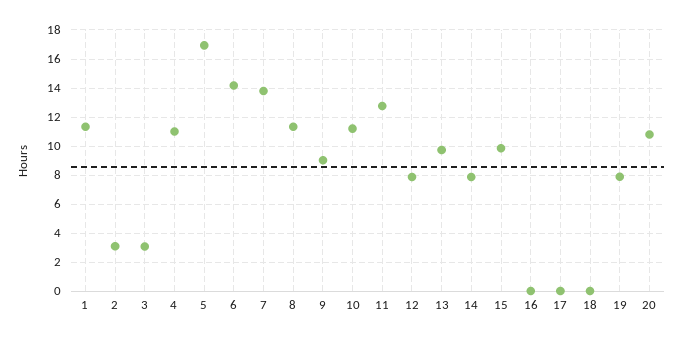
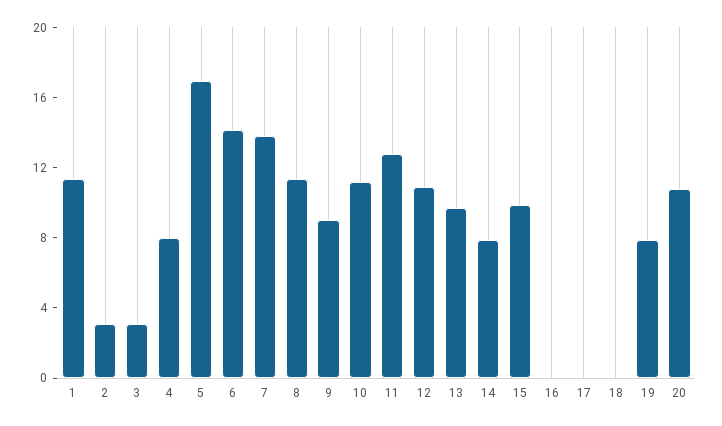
  {
    "1": 11.5,
    "2": 3,
    "3": 3,
-   "4": 11,
+   "4": 8,
    "5": 17,
    "6": 14,
    "7": 14,
    "8": 11.5,
    "9": 9,
    "10": 11,
    "11": 13,
-   "12": 8,
+   "12": 11,
    "13": 9.5,
    "14": 8,
    "15": 10,
    "16": 0,
    "17": 0,
    "18": 0,
    "19": 8,
    "20": 11
  }

